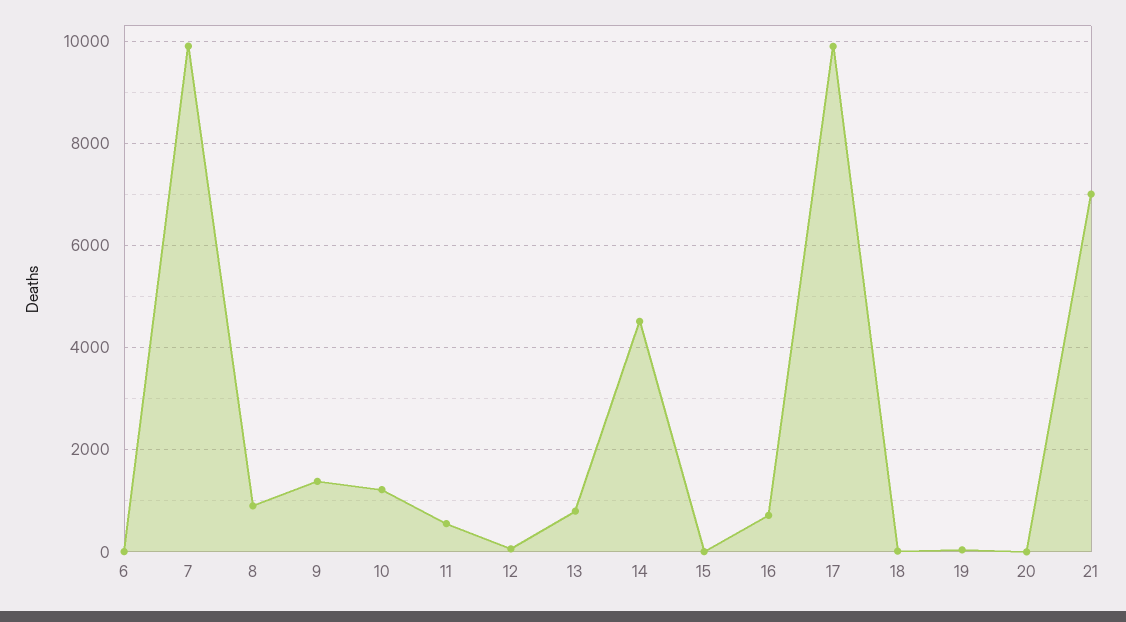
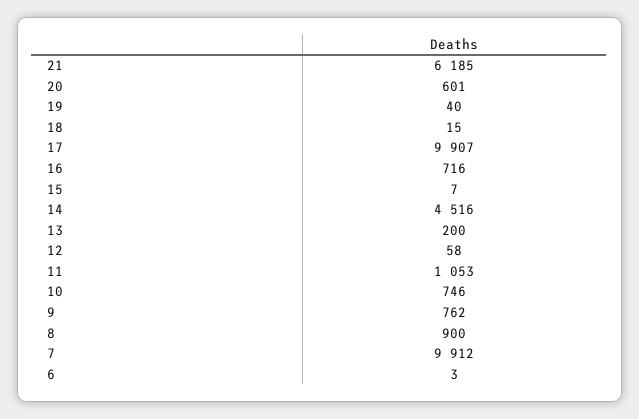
  {
    "6": 3,
    "7": 9912,
    "8": 900,
-   "9": 1400,
+   "9": 762,
-   "10": 1200,
+   "10": 746,
-   "11": 600,
+   "11": 1053,
    "12": 58,
-   "13": 800,
+   "13": 200,
    "14": 4516,
    "15": 7,
    "16": 716,
    "17": 9907,
    "18": 15,
    "19": 40,
-   "20": 0,
+   "20": 601,
-   "21": 7000
+   "21": 6185
  }

